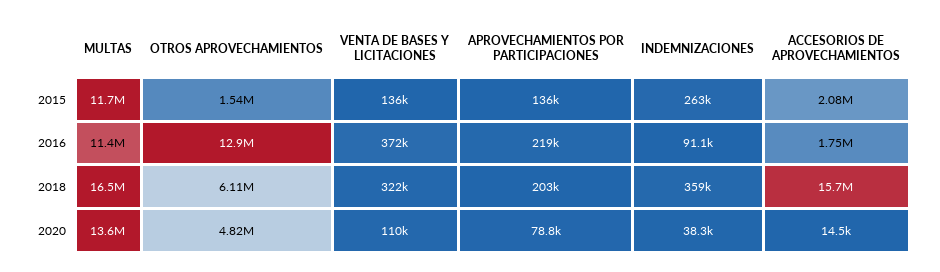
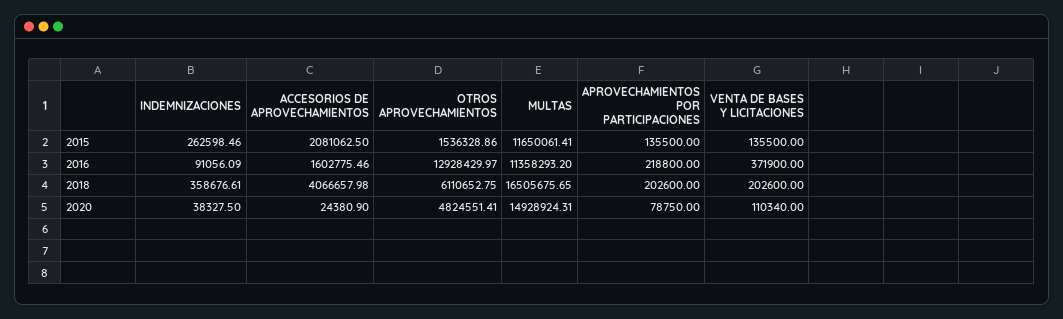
  {
    "MULTAS": {
      "2015": 11650061.41,
      "2016": 11358293.2,
      "2018": 16505675.65,
-     "2020": 13600000
+     "2020": 14928924.31
    },
    "OTROS APROVECHAMIENTOS": {
      "2015": 1536328.86,
      "2016": 12928429.97,
      "2018": 6110652.75,
      "2020": 4824551.41
    },
    "VENTA DE BASES Y LICITACIONES": {
      "2015": 135500,
      "2016": 371900,
-     "2018": 322000,
+     "2018": 202600,
      "2020": 110340
    },
    "APROVECHAMIENTOS POR PARTICIPACIONES": {
      "2015": 135500,
      "2016": 218800,
      "2018": 202600,
      "2020": 78750
    },
    "INDEMNIZACIONES": {
      "2015": 262598.46,
      "2016": 91056.09,
      "2018": 358676.61,
      "2020": 38327.5
    },
    "ACCESORIOS DE APROVECHAMIENTOS": {
      "2015": 2081062.5,
-     "2016": 1750000,
+     "2016": 1602775.46,
-     "2018": 15700000,
+     "2018": 4066657.98,
-     "2020": 14500
+     "2020": 24380.9
    }
  }

